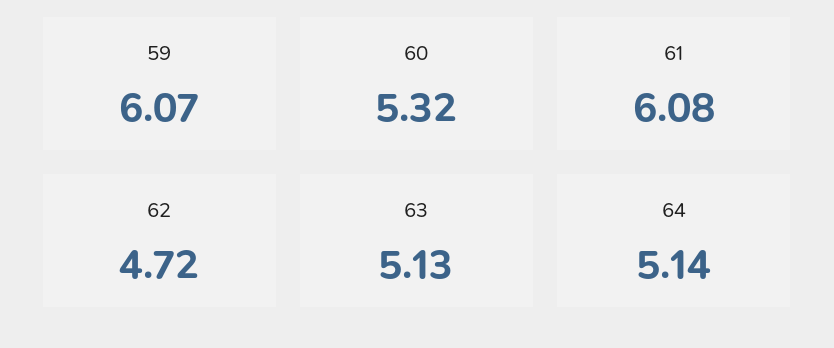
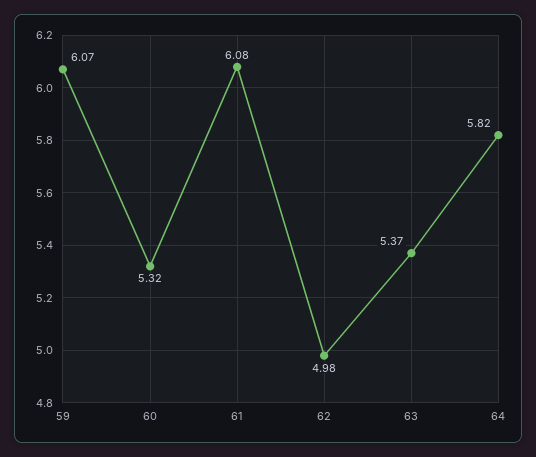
  {
    "59": 6.07,
    "60": 5.32,
    "61": 6.08,
-   "62": 4.72,
+   "62": 4.98,
-   "63": 5.13,
+   "63": 5.37,
-   "64": 5.14
+   "64": 5.82
  }

